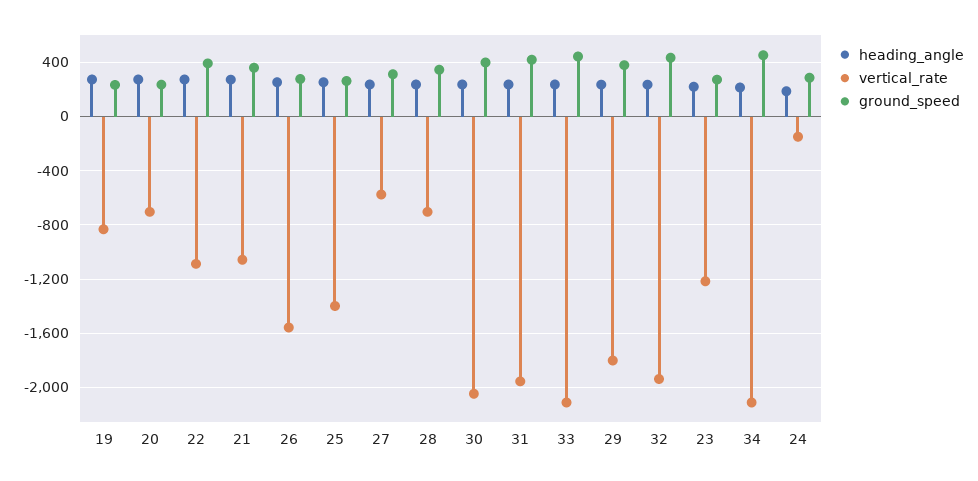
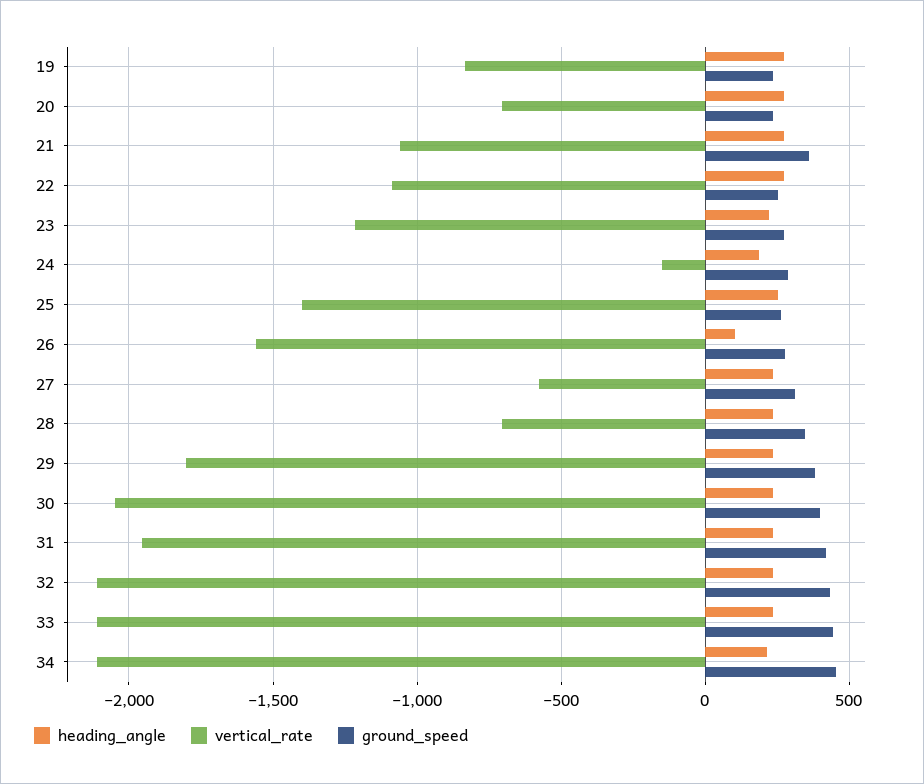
  {
    "heading_angle": {
      "19": 250,
      "20": 250,
      "22": 250,
      "21": 250,
-     "26": 250,
+     "26": 100,
      "25": 250,
      "27": 250,
      "28": 250,
      "30": 250,
      "31": 250,
      "33": 250,
      "29": 250,
      "32": 250,
      "23": 200,
      "34": 200,
      "24": 200
    },
    "vertical_rate": {
      "19": -850,
      "20": -700,
      "22": -1100,
      "21": -1050,
      "26": -1550,
      "25": -1400,
      "27": -600,
      "28": -700,
      "30": -2050,
      "31": -1950,
      "33": -2100,
      "29": -1800,
-     "32": -1950,
+     "32": -2100,
      "23": -1200,
      "34": -2100,
      "24": -150
    },
    "ground_speed": {
      "19": 250,
      "20": 250,
-     "22": 400,
+     "22": 250,
      "21": 350,
      "26": 300,
      "25": 250,
      "27": 300,
      "28": 350,
      "30": 400,
      "31": 400,
      "33": 450,
      "29": 400,
      "32": 450,
      "23": 250,
      "34": 450,
      "24": 300
    }
  }

